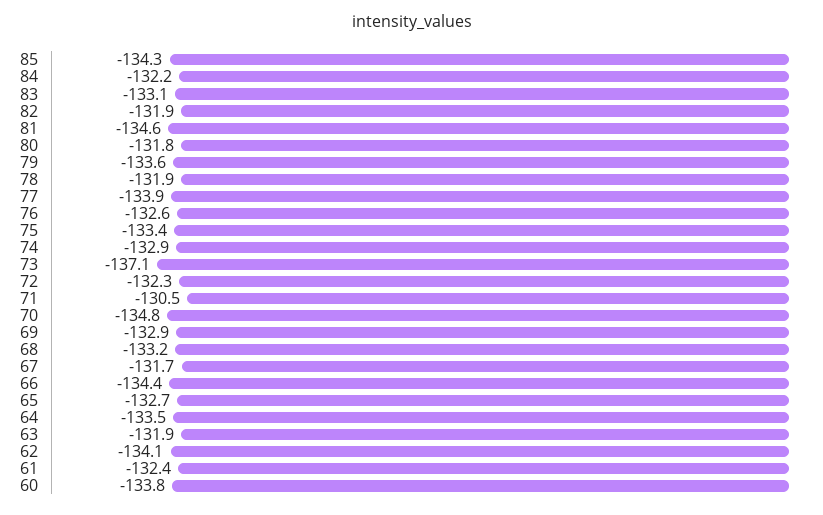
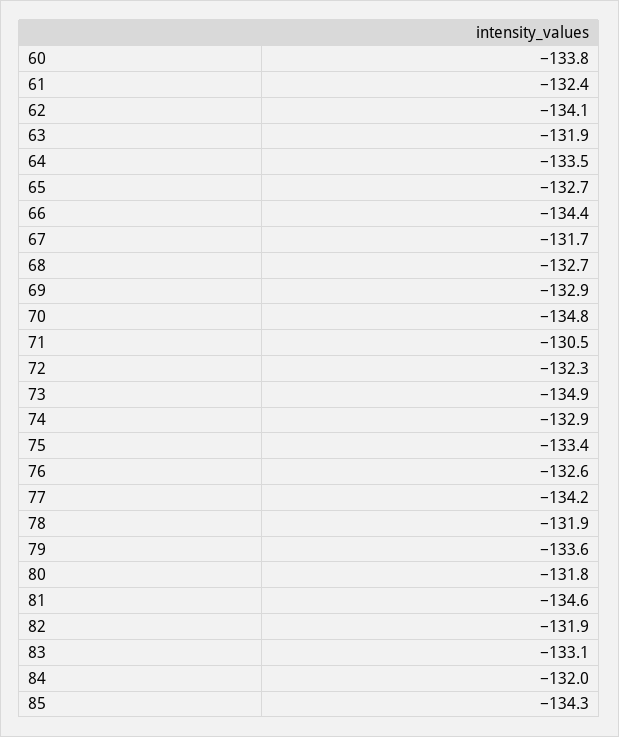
  {
    "85": -134.3,
-   "84": -132.2,
+   "84": -132,
    "83": -133.1,
    "82": -131.9,
    "81": -134.6,
    "80": -131.8,
    "79": -133.6,
    "78": -131.9,
-   "77": -133.9,
+   "77": -134.2,
    "76": -132.6,
    "75": -133.4,
    "74": -132.9,
-   "73": -137.1,
+   "73": -134.9,
    "72": -132.3,
    "71": -130.5,
    "70": -134.8,
    "69": -132.9,
-   "68": -133.2,
+   "68": -132.7,
    "67": -131.7,
    "66": -134.4,
    "65": -132.7,
    "64": -133.5,
    "63": -131.9,
    "62": -134.1,
    "61": -132.4,
    "60": -133.8
  }

